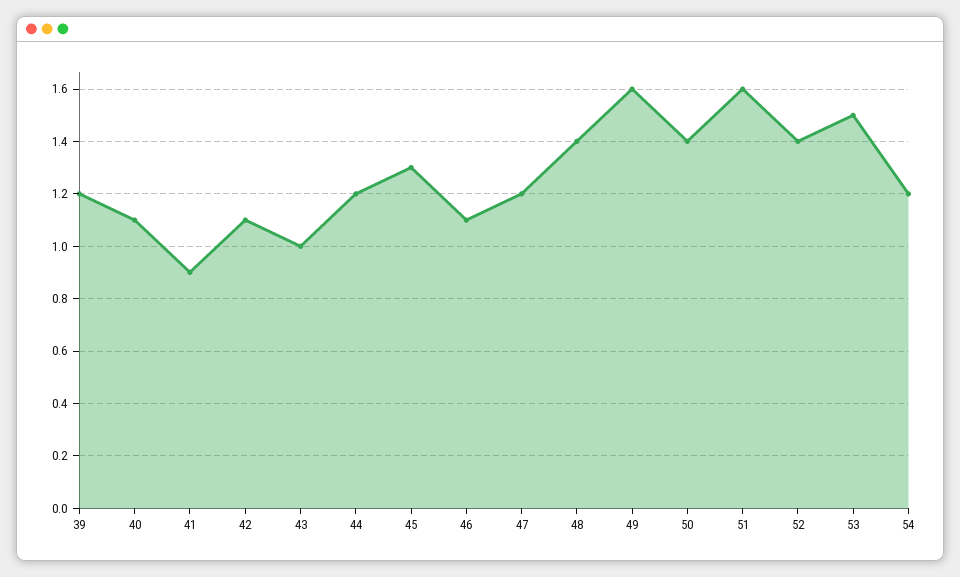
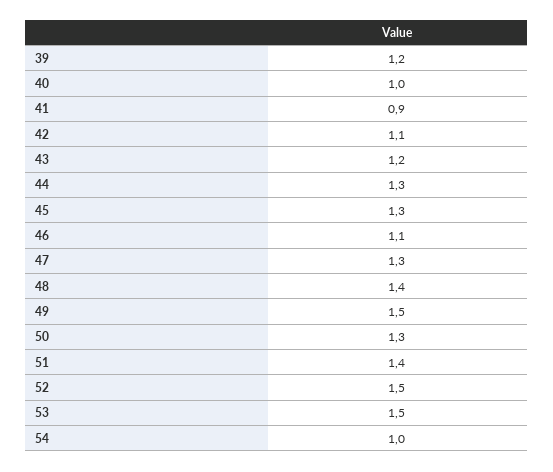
  {
    "39": 1.2,
-   "40": 1.1,
+   "40": 1,
    "41": 0.9,
    "42": 1.1,
-   "43": 1,
+   "43": 1.2,
-   "44": 1.2,
+   "44": 1.3,
    "45": 1.3,
    "46": 1.1,
-   "47": 1.2,
+   "47": 1.3,
    "48": 1.4,
-   "49": 1.6,
+   "49": 1.5,
-   "50": 1.4,
+   "50": 1.3,
-   "51": 1.6,
+   "51": 1.4,
-   "52": 1.4,
+   "52": 1.5,
    "53": 1.5,
-   "54": 1.2
+   "54": 1
  }

